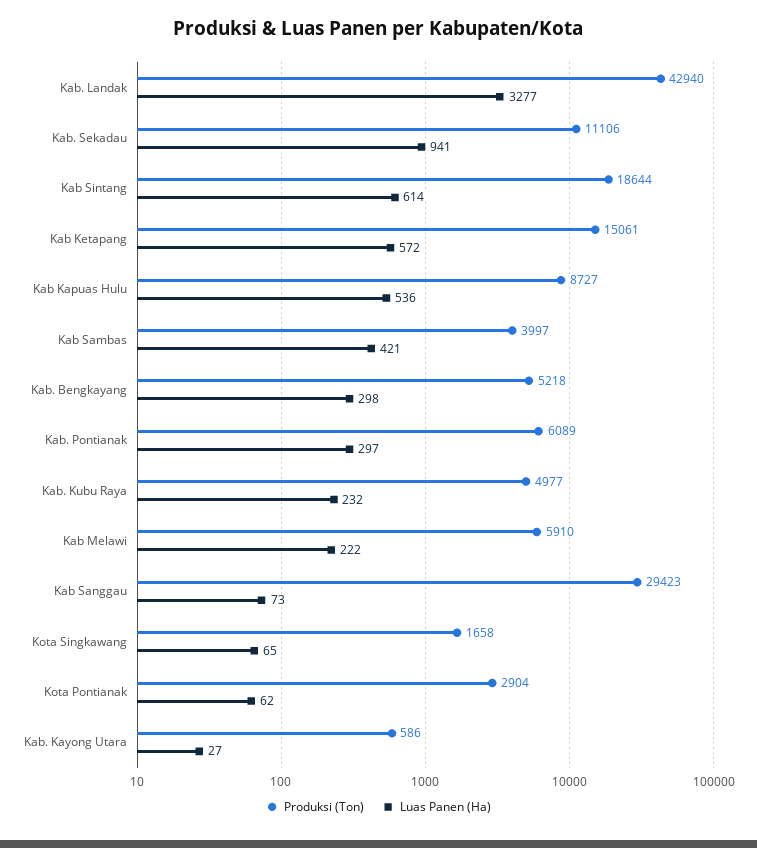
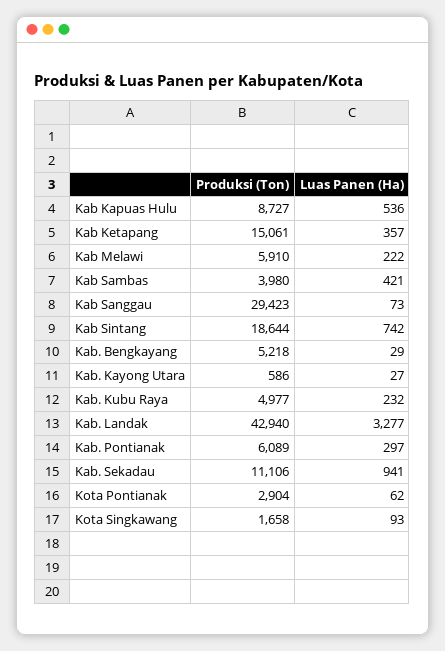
  {
    "Produksi (Ton)": {
      "Kab. Landak": 42940,
      "Kab. Sekadau": 11106,
      "Kab Sintang": 18644,
      "Kab Ketapang": 15061,
      "Kab Kapuas Hulu": 8727,
-     "Kab Sambas": 3997,
+     "Kab Sambas": 3980,
      "Kab. Bengkayang": 5218,
      "Kab. Pontianak": 6089,
      "Kab. Kubu Raya": 4977,
      "Kab Melawi": 5910,
      "Kab Sanggau": 29423,
      "Kota Singkawang": 1658,
      "Kota Pontianak": 2904,
      "Kab. Kayong Utara": 586
    },
    "Luas Panen (Ha)": {
      "Kab. Landak": 3277,
      "Kab. Sekadau": 941,
-     "Kab Sintang": 614,
+     "Kab Sintang": 742,
-     "Kab Ketapang": 572,
+     "Kab Ketapang": 357,
      "Kab Kapuas Hulu": 536,
      "Kab Sambas": 421,
-     "Kab. Bengkayang": 298,
+     "Kab. Bengkayang": 29,
      "Kab. Pontianak": 297,
      "Kab. Kubu Raya": 232,
      "Kab Melawi": 222,
      "Kab Sanggau": 73,
-     "Kota Singkawang": 65,
+     "Kota Singkawang": 93,
      "Kota Pontianak": 62,
      "Kab. Kayong Utara": 27
    }
  }

